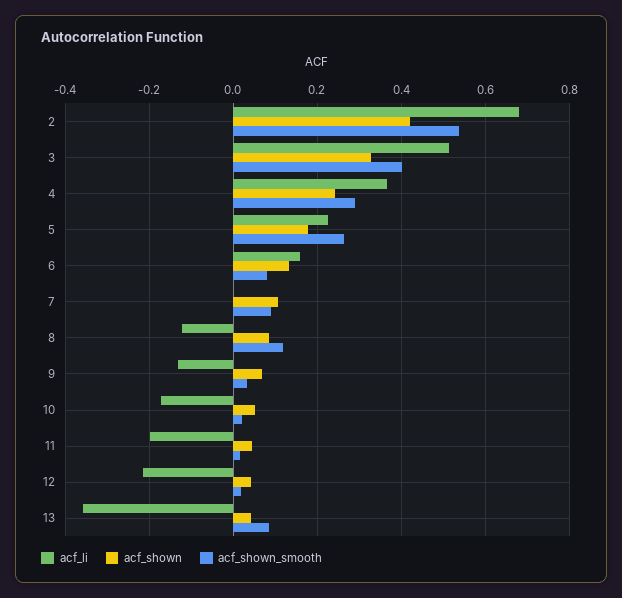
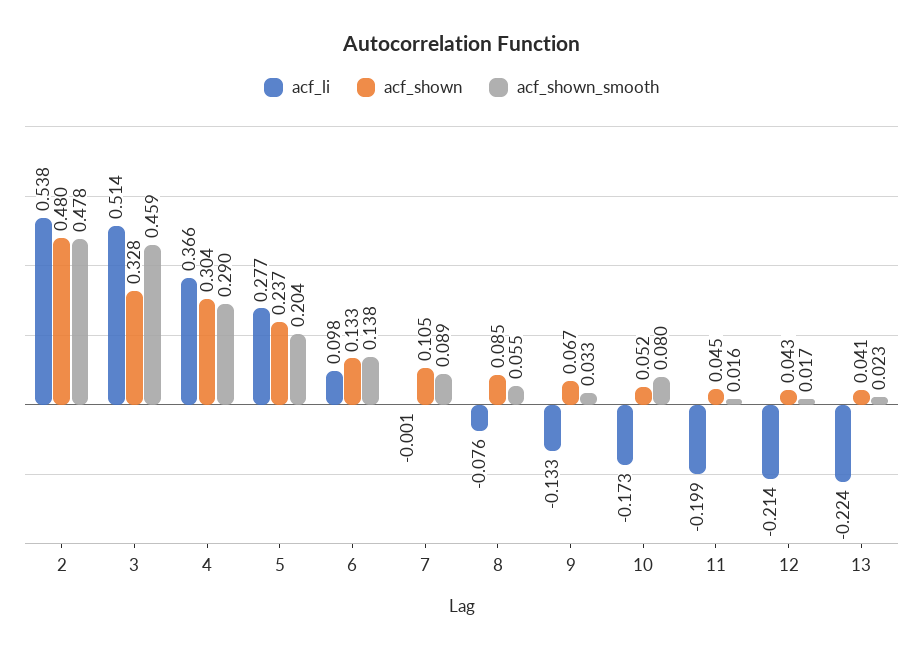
  {
    "acf_li": {
-     "2": 0.68,
+     "2": 0.538,
      "3": 0.514,
      "4": 0.366,
-     "5": 0.22,
+     "5": 0.277,
-     "6": 0.16,
+     "6": 0.098,
      "7": -0.001,
-     "8": -0.12,
+     "8": -0.076,
      "9": -0.133,
      "10": -0.173,
      "11": -0.199,
      "12": -0.214,
-     "13": -0.36
+     "13": -0.224
    },
    "acf_shown": {
-     "2": 0.42,
+     "2": 0.48,
      "3": 0.328,
-     "4": 0.24,
+     "4": 0.304,
-     "5": 0.18,
+     "5": 0.237,
      "6": 0.133,
      "7": 0.105,
      "8": 0.085,
      "9": 0.067,
      "10": 0.052,
      "11": 0.045,
      "12": 0.043,
      "13": 0.041
    },
    "acf_shown_smooth": {
-     "2": 0.54,
+     "2": 0.478,
-     "3": 0.4,
+     "3": 0.459,
      "4": 0.29,
-     "5": 0.26,
+     "5": 0.204,
-     "6": 0.08,
+     "6": 0.138,
      "7": 0.089,
-     "8": 0.12,
+     "8": 0.055,
      "9": 0.033,
-     "10": 0.02,
+     "10": 0.08,
      "11": 0.016,
      "12": 0.017,
-     "13": 0.08
+     "13": 0.023
    }
  }

